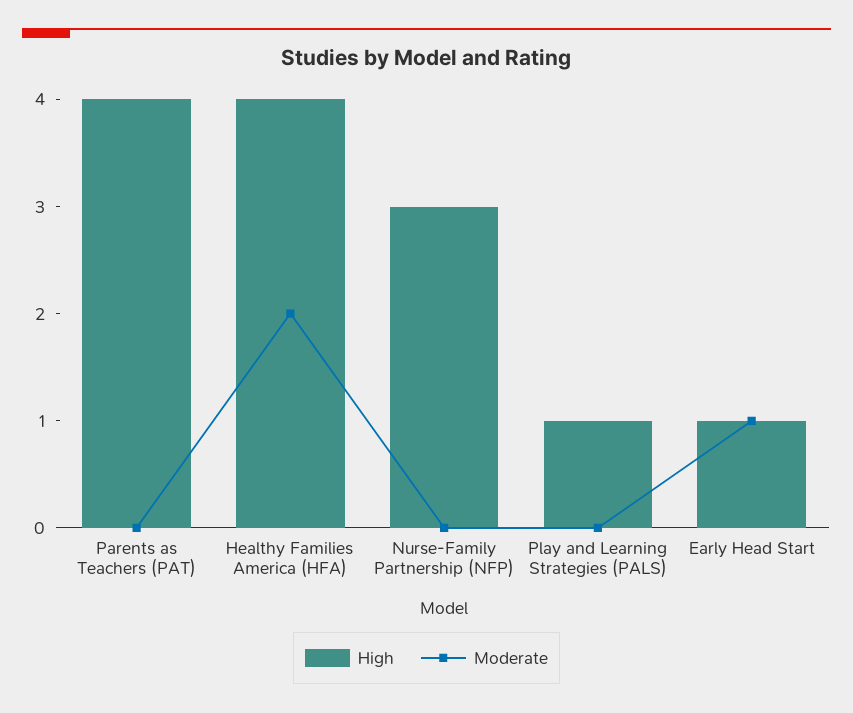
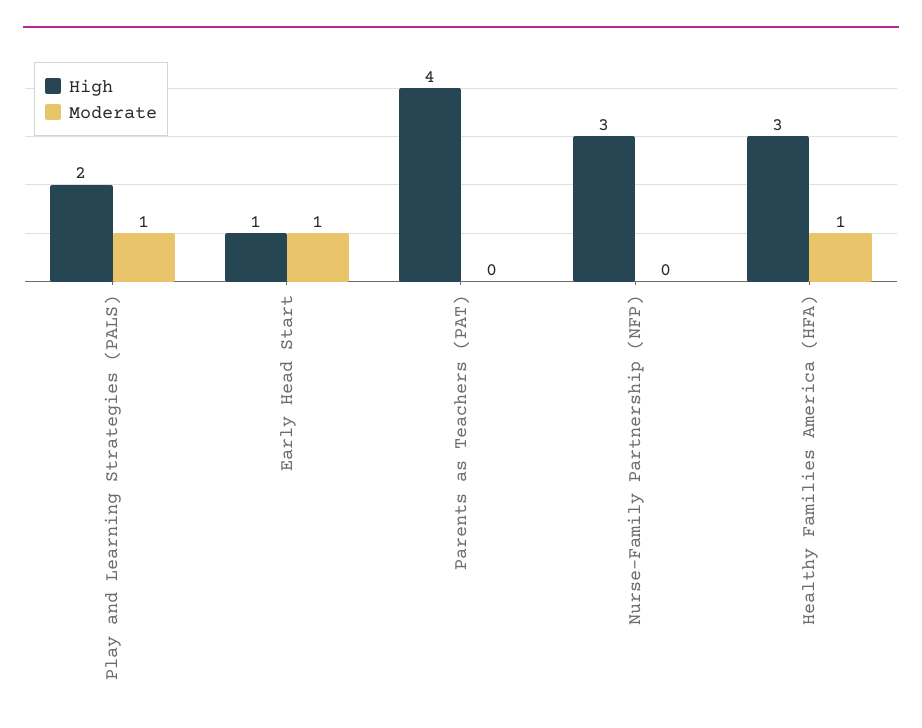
  {
    "High": {
      "Parents as Teachers (PAT)": 4,
-     "Healthy Families America (HFA)": 4,
+     "Healthy Families America (HFA)": 3,
      "Nurse-Family Partnership (NFP)": 3,
-     "Play and Learning Strategies (PALS)": 1,
+     "Play and Learning Strategies (PALS)": 2,
      "Early Head Start": 1
    },
    "Moderate": {
      "Parents as Teachers (PAT)": 0,
-     "Healthy Families America (HFA)": 2,
+     "Healthy Families America (HFA)": 1,
      "Nurse-Family Partnership (NFP)": 0,
-     "Play and Learning Strategies (PALS)": 0,
+     "Play and Learning Strategies (PALS)": 1,
      "Early Head Start": 1
    }
  }

